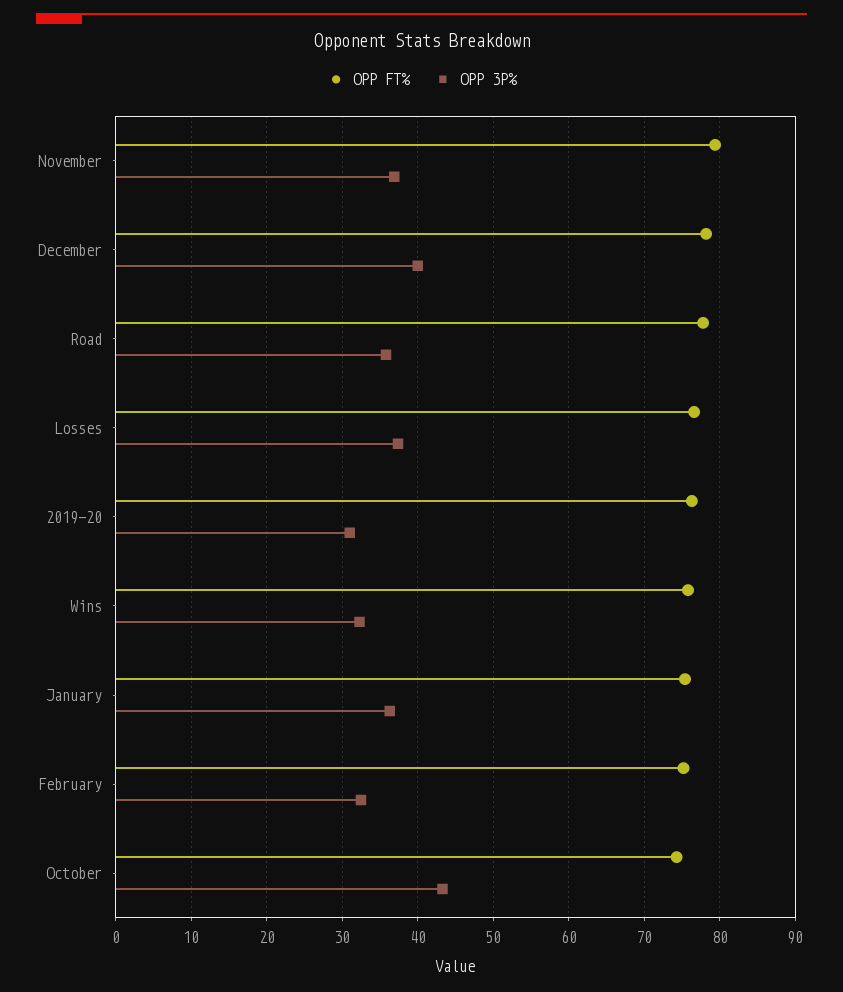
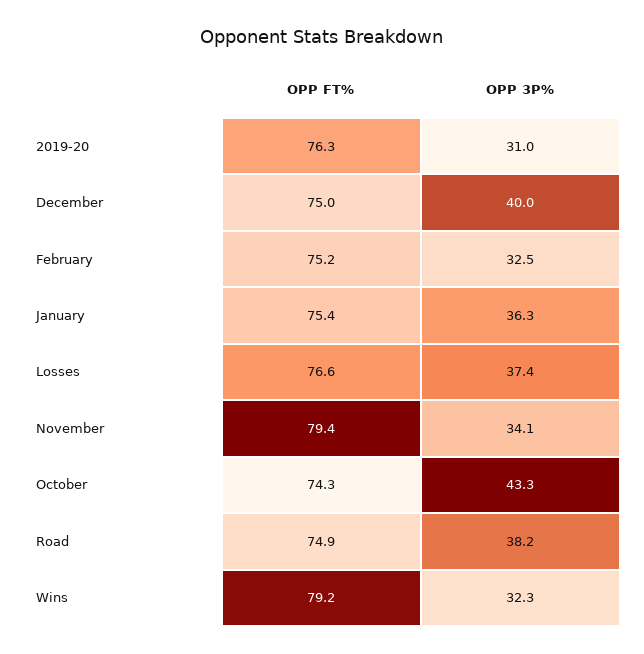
  {
    "OPP FT%": {
      "November": 79.4,
-     "December": 78,
+     "December": 75,
-     "Road": 78,
+     "Road": 74.9,
      "Losses": 76.6,
      "2019-20": 76.3,
-     "Wins": 76,
+     "Wins": 79.2,
      "January": 75.4,
      "February": 75.2,
      "October": 74.3
    },
    "OPP 3P%": {
-     "November": 37,
+     "November": 34.1,
      "December": 40,
-     "Road": 36,
+     "Road": 38.2,
      "Losses": 37.4,
      "2019-20": 31,
      "Wins": 32.3,
      "January": 36.3,
      "February": 32.5,
      "October": 43.3
    }
  }

